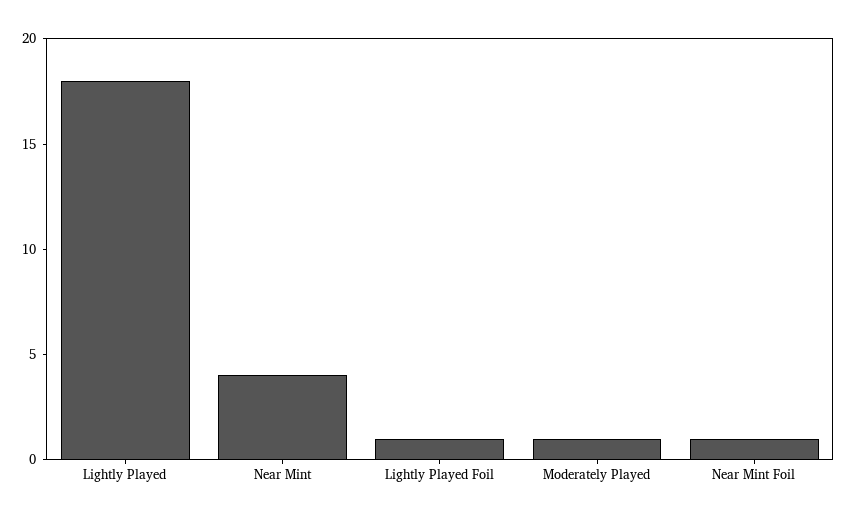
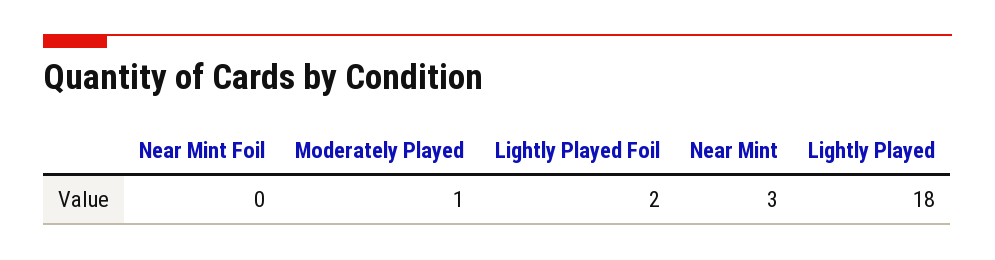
  {
    "Lightly Played": 18,
-   "Near Mint": 4,
+   "Near Mint": 3,
-   "Lightly Played Foil": 1,
+   "Lightly Played Foil": 2,
    "Moderately Played": 1,
-   "Near Mint Foil": 1
+   "Near Mint Foil": 0
  }

